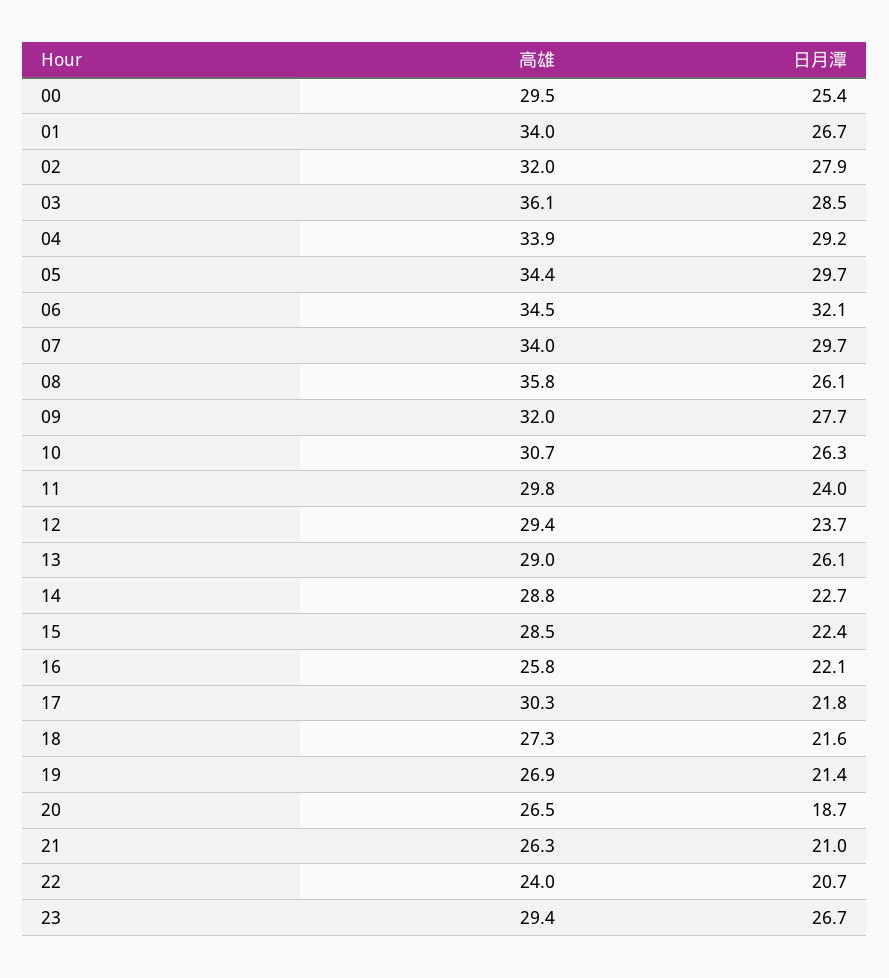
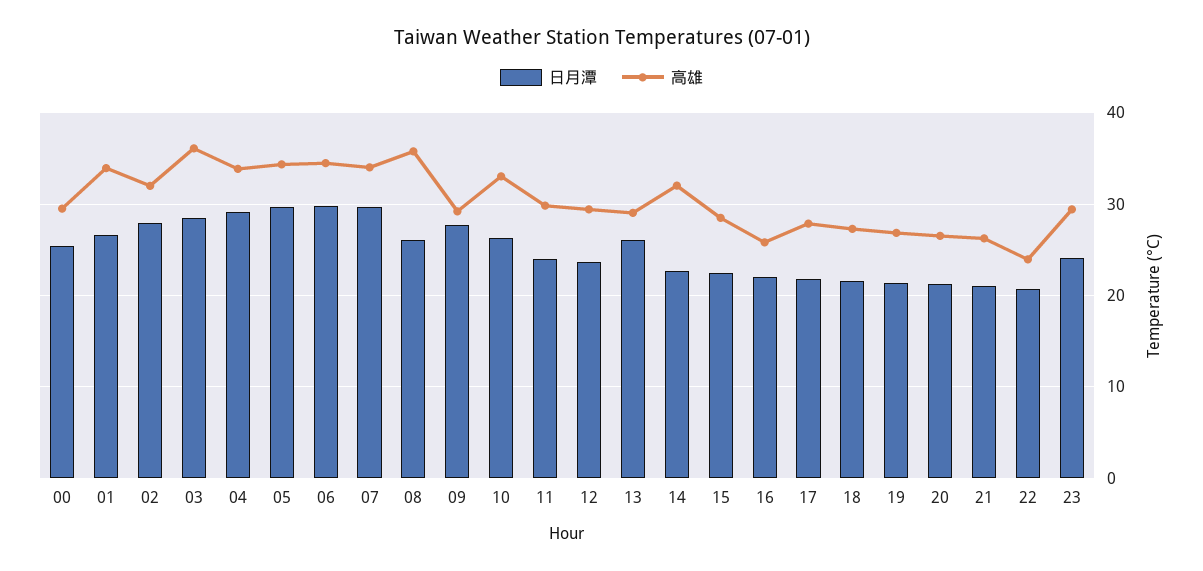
  {
    "高雄": {
      "00": 29.5,
      "01": 34,
      "02": 32,
      "03": 36.1,
      "04": 33.9,
      "05": 34.4,
      "06": 34.5,
      "07": 34,
      "08": 35.8,
-     "09": 32,
+     "09": 29,
-     "10": 30.7,
+     "10": 33,
      "11": 29.8,
      "12": 29.4,
      "13": 29,
-     "14": 28.8,
+     "14": 32,
      "15": 28.5,
      "16": 25.8,
-     "17": 30.3,
+     "17": 28,
      "18": 27.3,
      "19": 26.9,
      "20": 26.5,
      "21": 26.3,
      "22": 24,
      "23": 29.4
    },
    "日月潭": {
      "00": 25.4,
      "01": 26.7,
      "02": 27.9,
      "03": 28.5,
      "04": 29.2,
      "05": 29.7,
-     "06": 32.1,
+     "06": 30,
      "07": 29.7,
      "08": 26.1,
      "09": 27.7,
      "10": 26.3,
      "11": 24,
      "12": 23.7,
      "13": 26.1,
      "14": 22.7,
      "15": 22.4,
      "16": 22.1,
      "17": 21.8,
      "18": 21.6,
      "19": 21.4,
-     "20": 18.7,
+     "20": 21,
      "21": 21,
      "22": 20.7,
-     "23": 26.7
+     "23": 24
    }
  }

